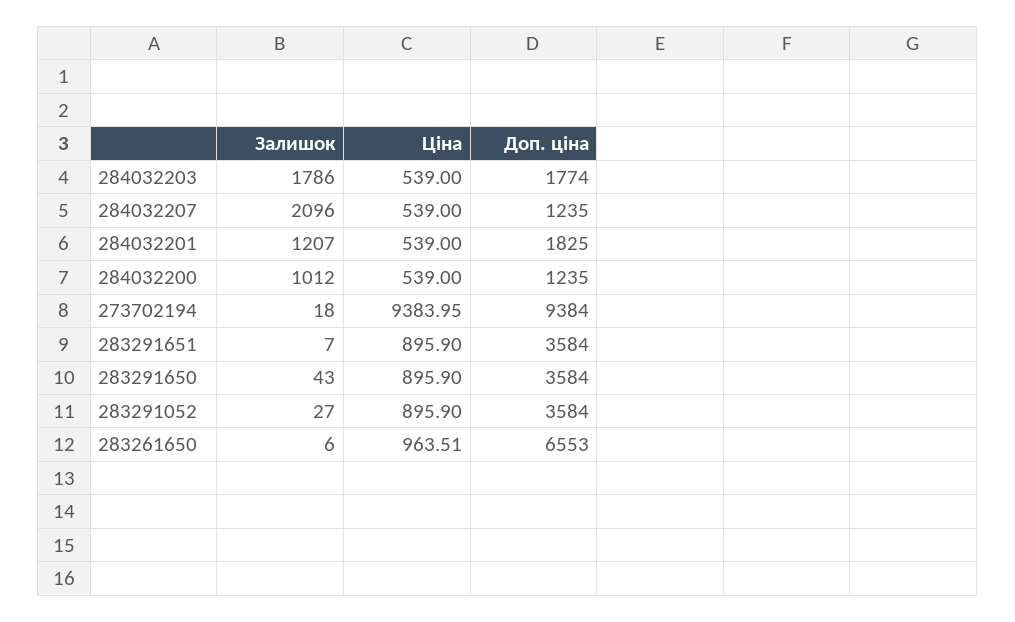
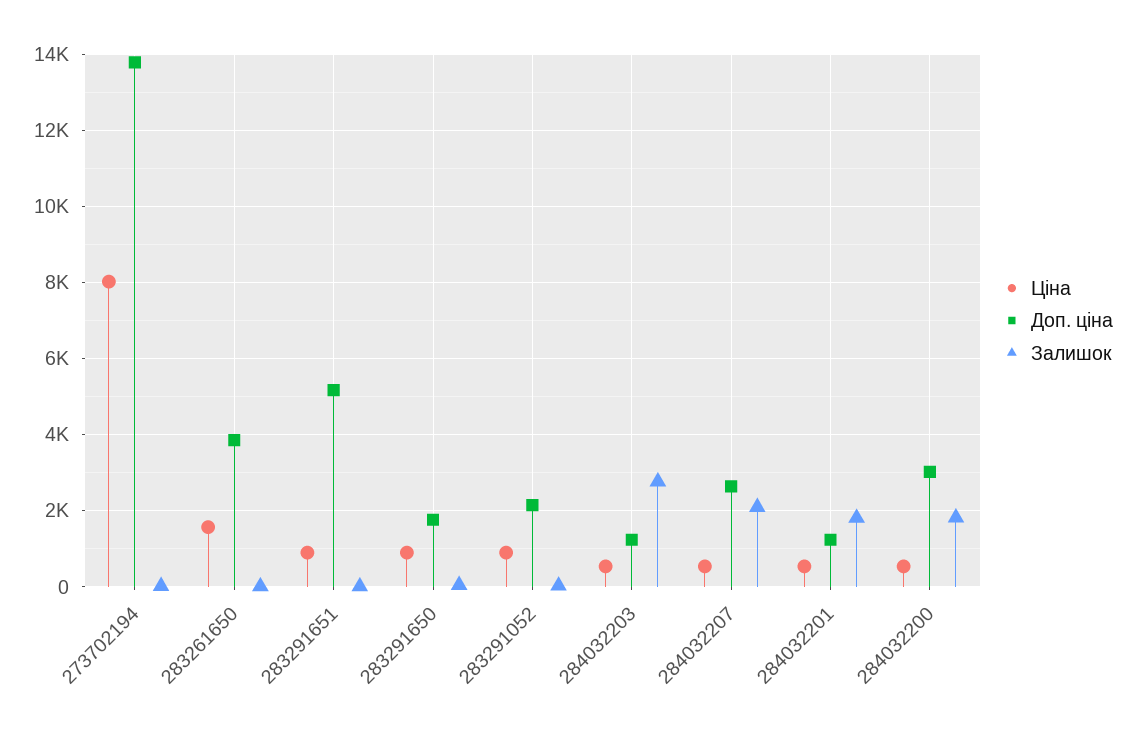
  {
    "Залишок": {
-     "284032203": 1786,
+     "284032203": 2800,
      "284032207": 2096,
-     "284032201": 1207,
+     "284032201": 1800,
-     "284032200": 1012,
+     "284032200": 1800,
      "273702194": 18,
      "283291651": 7,
      "283291650": 43,
      "283291052": 27,
      "283261650": 6
    },
    "Ціна": {
      "284032203": 539,
      "284032207": 539,
      "284032201": 539,
      "284032200": 539,
-     "273702194": 9383.95,
+     "273702194": 8000,
      "283291651": 895.9,
      "283291650": 895.9,
      "283291052": 895.9,
-     "283261650": 963.51
+     "283261650": 1600
    },
    "Доп. ціна": {
-     "284032203": 1774,
+     "284032203": 1200,
-     "284032207": 1235,
+     "284032207": 2600,
-     "284032201": 1825,
+     "284032201": 1200,
-     "284032200": 1235,
+     "284032200": 3000,
-     "273702194": 9384,
+     "273702194": 13800,
-     "283291651": 3584,
+     "283291651": 5200,
-     "283291650": 3584,
+     "283291650": 1800,
-     "283291052": 3584,
+     "283291052": 2200,
-     "283261650": 6553
+     "283261650": 3800
    }
  }

